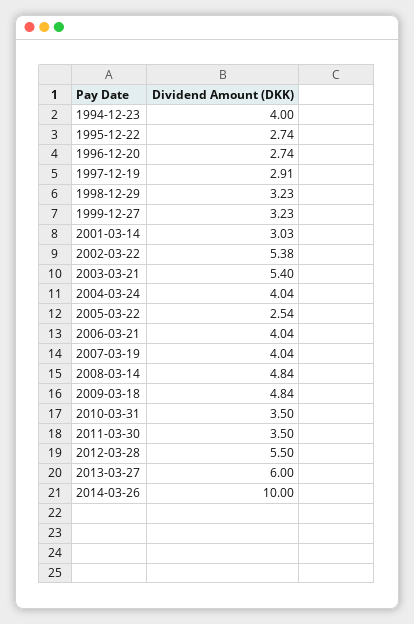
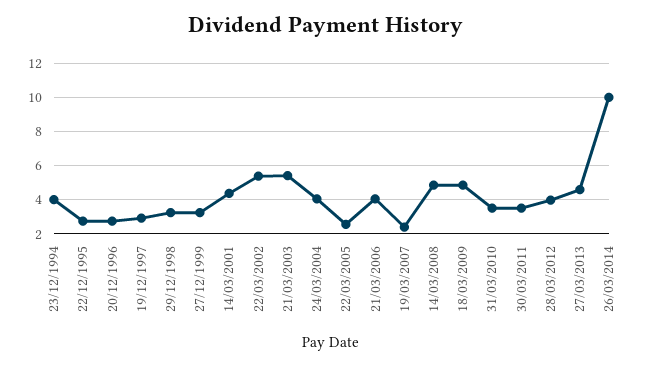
  {
    "1994-12-23": 4,
    "1995-12-22": 2.74,
    "1996-12-20": 2.74,
    "1997-12-19": 2.91,
    "1998-12-29": 3.23,
    "1999-12-27": 3.23,
-   "2001-03-14": 3.03,
+   "2001-03-14": 4.5,
    "2002-03-22": 5.38,
    "2003-03-21": 5.4,
    "2004-03-24": 4.04,
    "2005-03-22": 2.54,
    "2006-03-21": 4.04,
-   "2007-03-19": 4.04,
+   "2007-03-19": 2.5,
    "2008-03-14": 4.84,
    "2009-03-18": 4.84,
    "2010-03-31": 3.5,
    "2011-03-30": 3.5,
-   "2012-03-28": 5.5,
+   "2012-03-28": 4,
-   "2013-03-27": 6,
+   "2013-03-27": 4.5,
    "2014-03-26": 10
  }

